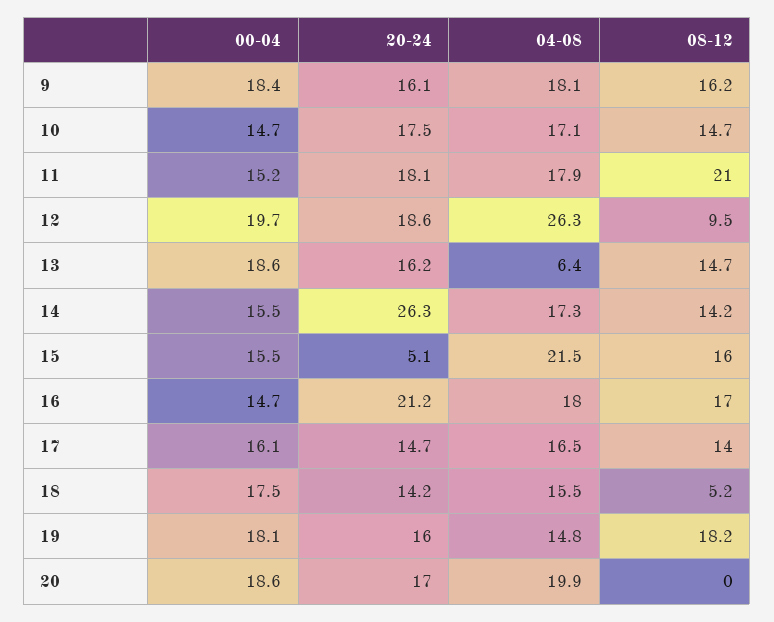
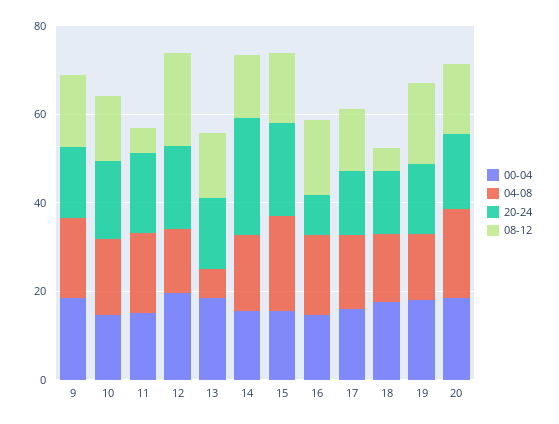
  {
    "00-04": {
      "9": 18.4,
      "10": 14.7,
      "11": 15.2,
      "12": 19.7,
      "13": 18.6,
      "14": 15.5,
      "15": 15.5,
      "16": 14.7,
      "17": 16.1,
      "18": 17.5,
      "19": 18.1,
      "20": 18.6
    },
    "20-24": {
      "9": 16.1,
      "10": 17.5,
      "11": 18.1,
      "12": 18.6,
      "13": 16.2,
      "14": 26.3,
-     "15": 5.1,
+     "15": 20,
-     "16": 21.2,
+     "16": 10,
      "17": 14.7,
      "18": 14.2,
      "19": 16,
      "20": 17
    },
    "04-08": {
      "9": 18.1,
      "10": 17.1,
      "11": 17.9,
-     "12": 26.3,
+     "12": 15,
      "13": 6.4,
      "14": 17.3,
      "15": 21.5,
      "16": 18,
      "17": 16.5,
      "18": 15.5,
      "19": 14.8,
      "20": 19.9
    },
    "08-12": {
      "9": 16.2,
      "10": 14.7,
-     "11": 21,
+     "11": 5,
-     "12": 9.5,
+     "12": 20,
      "13": 14.7,
      "14": 14.2,
      "15": 16,
      "16": 17,
      "17": 14,
      "18": 5.2,
      "19": 18.2,
-     "20": 0
+     "20": 15
    }
  }

